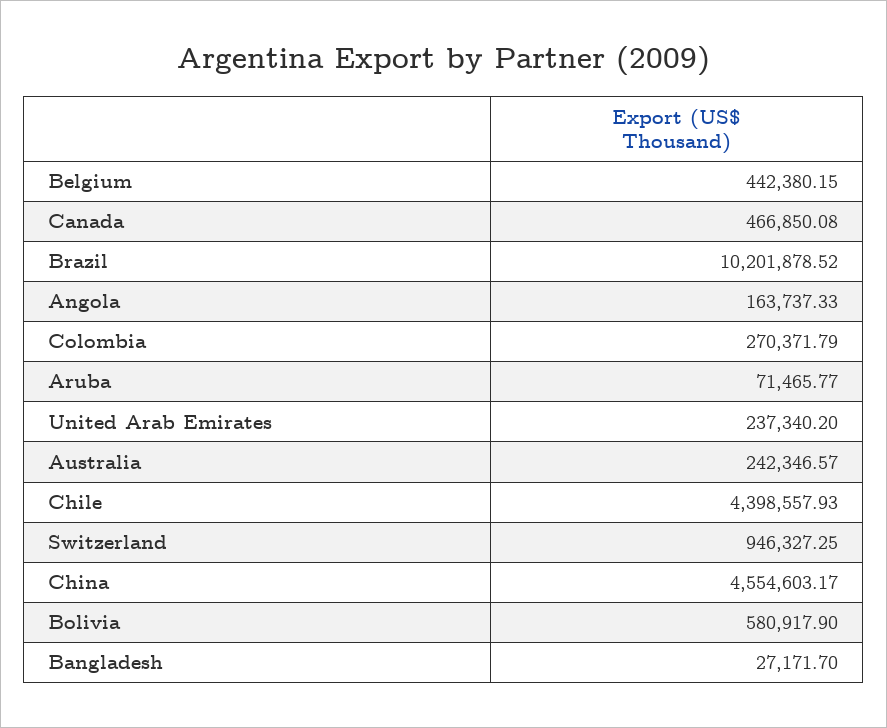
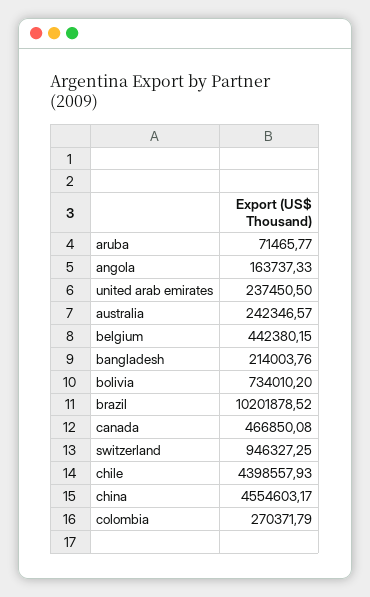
  {
    "Belgium": 442380.15,
    "Canada": 466850.08,
    "Brazil": 10201878.52,
    "Angola": 163737.33,
    "Colombia": 270371.79,
    "Aruba": 71465.77,
-   "United Arab Emirates": 237340.2,
+   "United Arab Emirates": 237450.5,
    "Australia": 242346.57,
    "Chile": 4398557.93,
    "Switzerland": 946327.25,
    "China": 4554603.17,
-   "Bolivia": 580917.9,
+   "Bolivia": 734010.2,
-   "Bangladesh": 27171.7
+   "Bangladesh": 214003.76
  }

